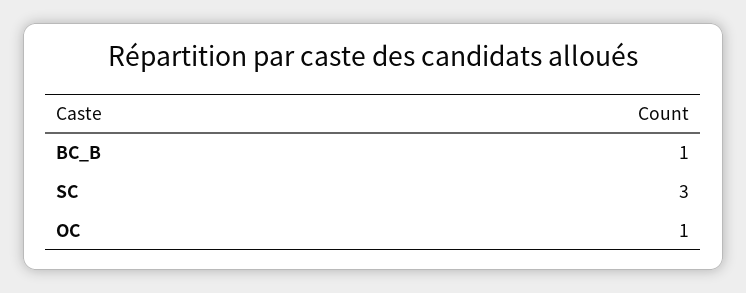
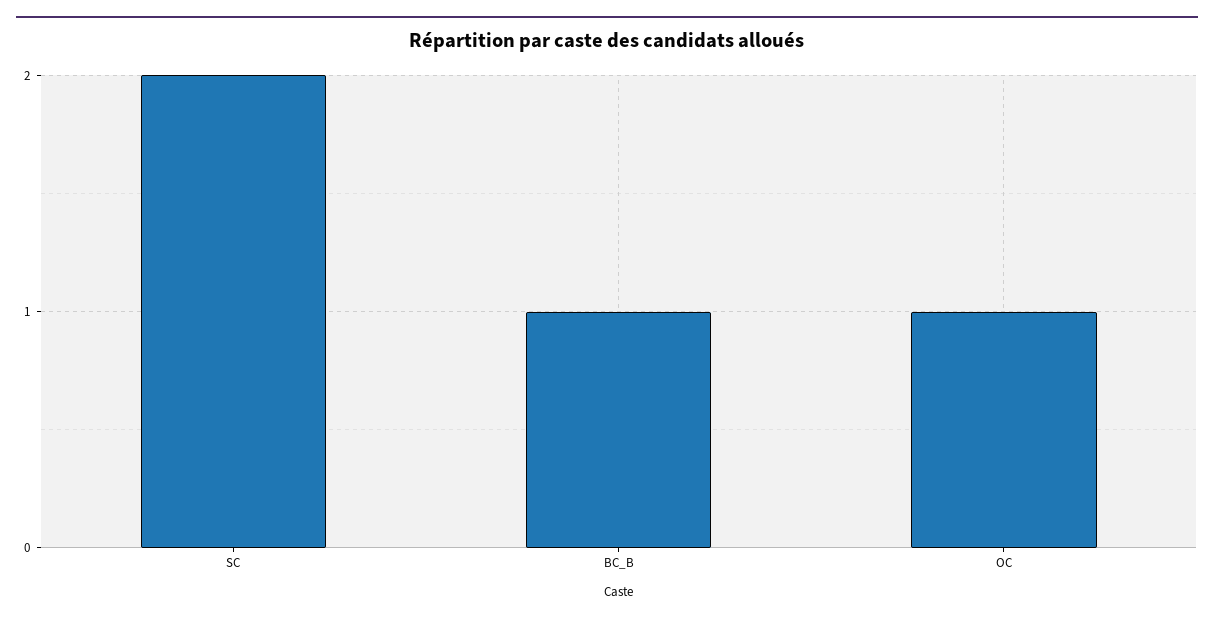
  {
    "BC_B": 1,
-   "SC": 3,
+   "SC": 2,
    "OC": 1
  }

